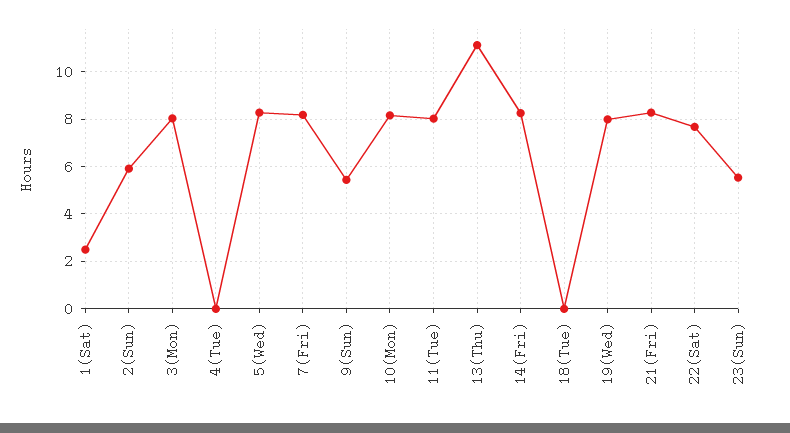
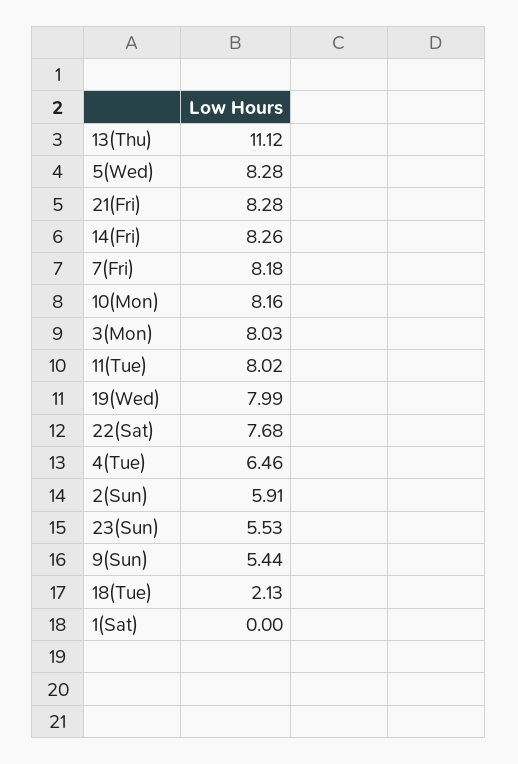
  {
-   "1(Sat)": 2.5,
+   "1(Sat)": 0,
    "2(Sun)": 5.91,
    "3(Mon)": 8.03,
-   "4(Tue)": 0,
+   "4(Tue)": 6.46,
    "5(Wed)": 8.28,
    "7(Fri)": 8.18,
    "9(Sun)": 5.44,
    "10(Mon)": 8.16,
    "11(Tue)": 8.02,
    "13(Thu)": 11.12,
    "14(Fri)": 8.26,
-   "18(Tue)": 0,
+   "18(Tue)": 2.13,
    "19(Wed)": 7.99,
    "21(Fri)": 8.28,
    "22(Sat)": 7.68,
    "23(Sun)": 5.53
  }

